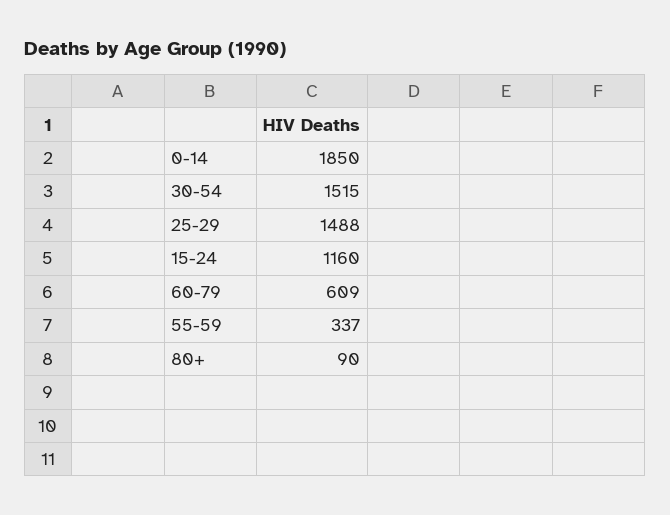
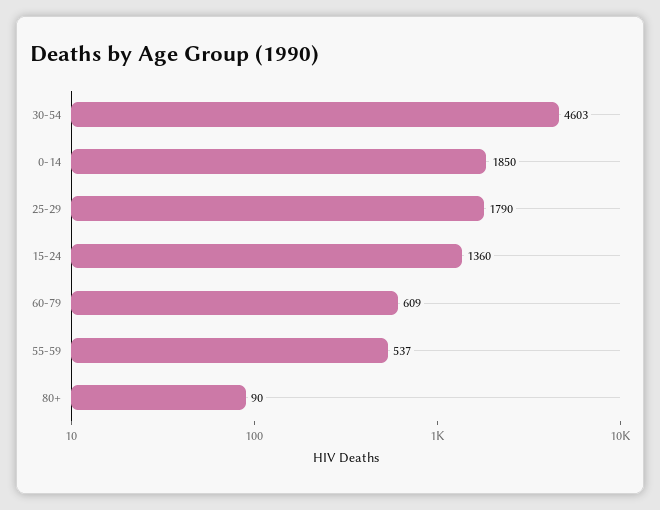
  {
    "0-14": 1850,
-   "30-54": 1515,
+   "30-54": 4603,
-   "25-29": 1488,
+   "25-29": 1790,
-   "15-24": 1160,
+   "15-24": 1360,
    "60-79": 609,
-   "55-59": 337,
+   "55-59": 537,
    "80+": 90
  }

